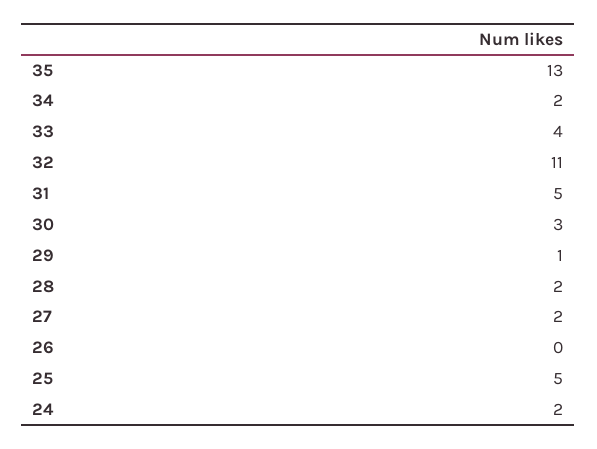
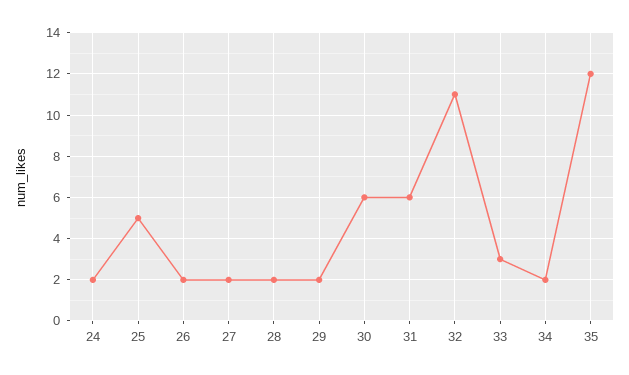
  {
-   "35": 13,
+   "35": 12,
    "34": 2,
-   "33": 4,
+   "33": 3,
    "32": 11,
-   "31": 5,
+   "31": 6,
-   "30": 3,
+   "30": 6,
-   "29": 1,
+   "29": 2,
    "28": 2,
    "27": 2,
-   "26": 0,
+   "26": 2,
    "25": 5,
    "24": 2
  }

